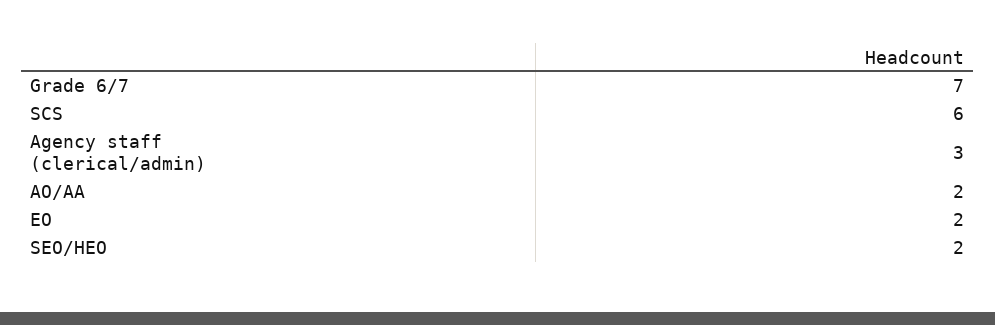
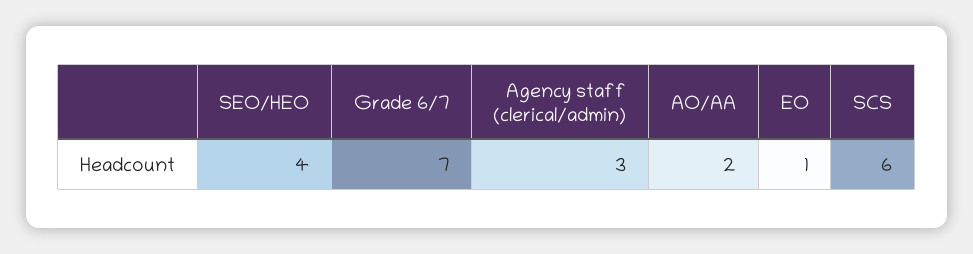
  {
    "Grade 6/7": 7,
    "SCS": 6,
    "Agency staff (clerical/admin)": 3,
    "AO/AA": 2,
-   "EO": 2,
+   "EO": 1,
-   "SEO/HEO": 2
+   "SEO/HEO": 4
  }

